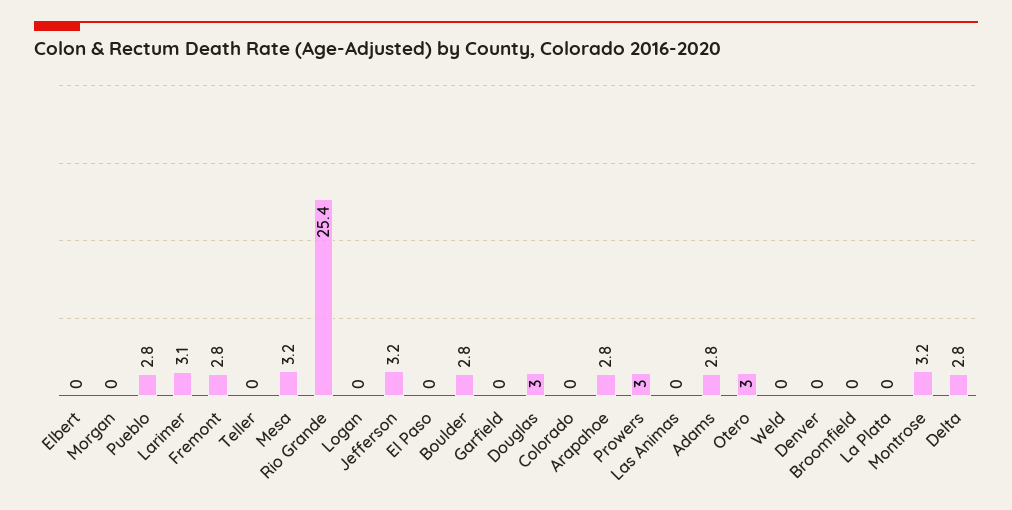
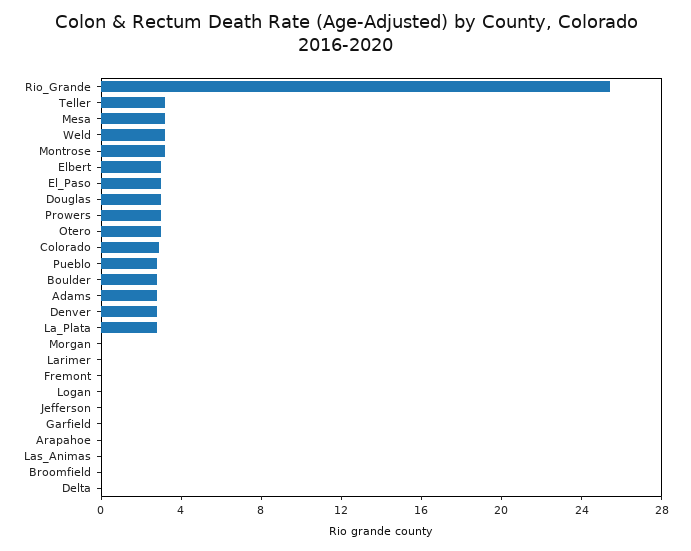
  {
-   "Elbert": 0,
+   "Elbert": 3,
    "Morgan": 0,
    "Pueblo": 2.8,
-   "Larimer": 3.1,
+   "Larimer": 0,
-   "Fremont": 2.8,
+   "Fremont": 0,
-   "Teller": 0,
+   "Teller": 3,
    "Mesa": 3.2,
    "Rio Grande": 25.4,
    "Logan": 0,
-   "Jefferson": 3.2,
+   "Jefferson": 0,
-   "El Paso": 0,
+   "El Paso": 3,
    "Boulder": 2.8,
    "Garfield": 0,
    "Douglas": 3,
-   "Colorado": 0,
+   "Colorado": 3,
-   "Arapahoe": 2.8,
+   "Arapahoe": 0,
    "Prowers": 3,
    "Las Animas": 0,
    "Adams": 2.8,
    "Otero": 3,
-   "Weld": 0,
+   "Weld": 3,
-   "Denver": 0,
+   "Denver": 3,
    "Broomfield": 0,
-   "La Plata": 0,
+   "La Plata": 3,
    "Montrose": 3.2,
-   "Delta": 2.8
+   "Delta": 0
  }

